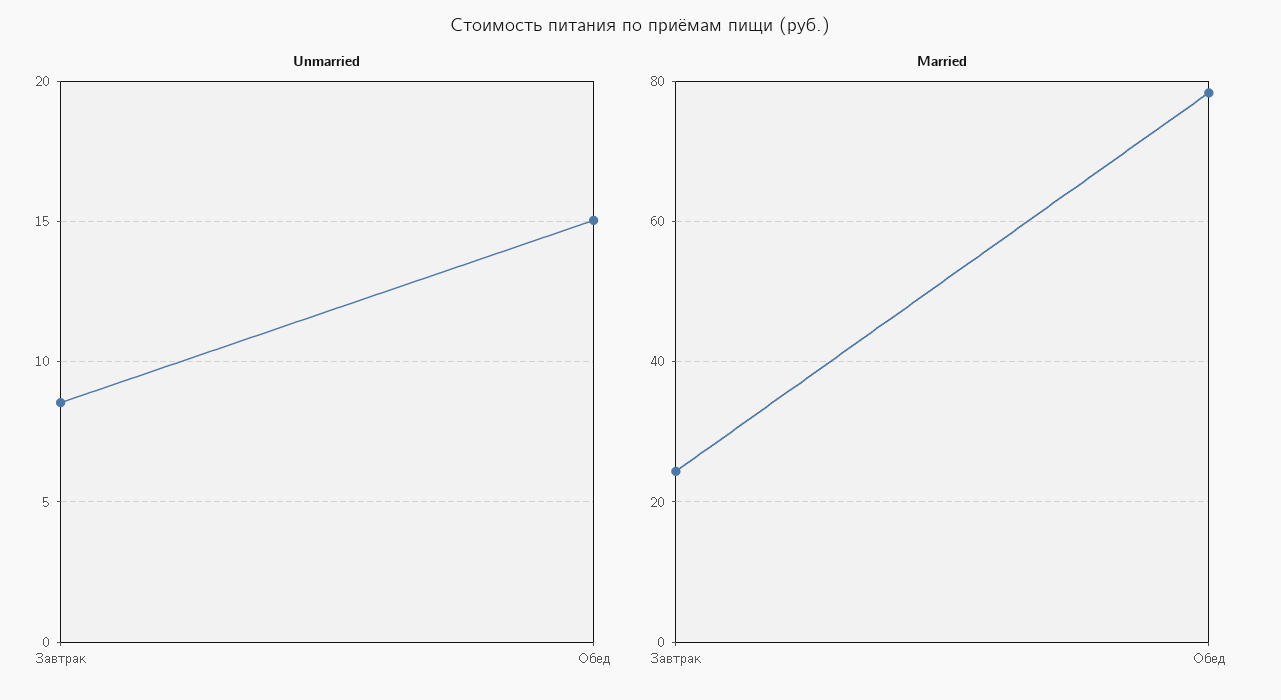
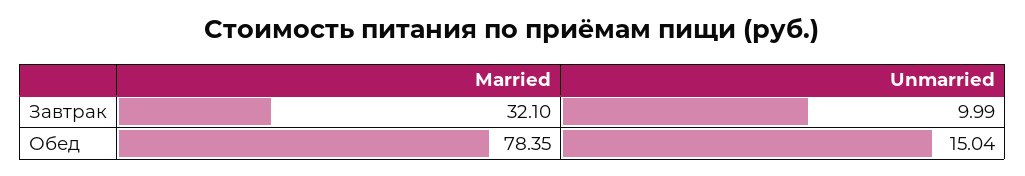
  {
    "Unmarried": {
-     "Завтрак": 8.5,
+     "Завтрак": 9.99,
      "Обед": 15.04
    },
    "Married": {
-     "Завтрак": 24,
+     "Завтрак": 32.1,
      "Обед": 78.35
    }
  }

